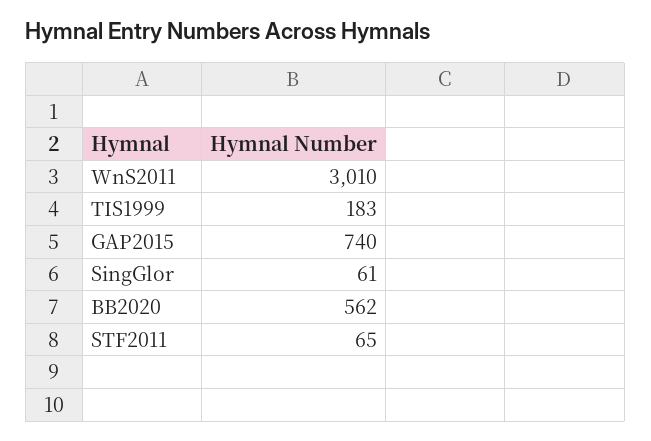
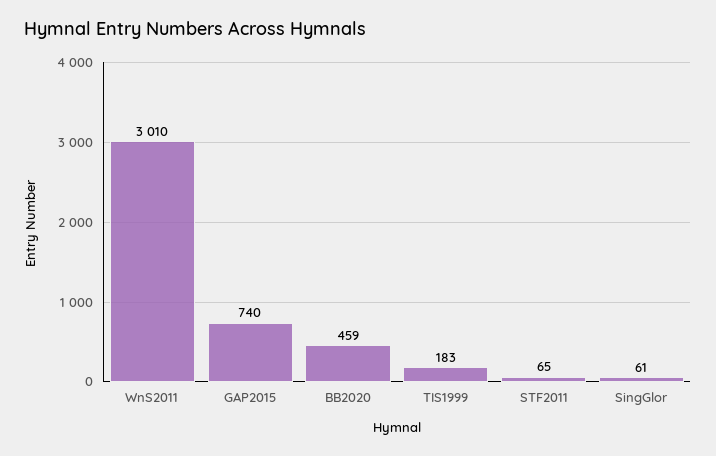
  {
    "WnS2011": 3010,
    "TIS1999": 183,
    "GAP2015": 740,
    "SingGlor": 61,
-   "BB2020": 562,
+   "BB2020": 459,
    "STF2011": 65
  }

